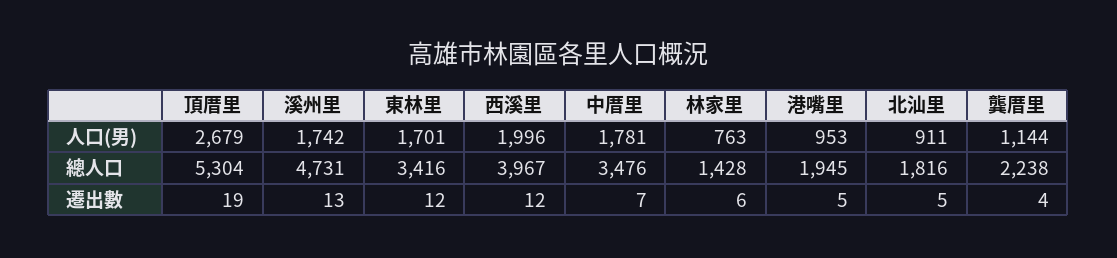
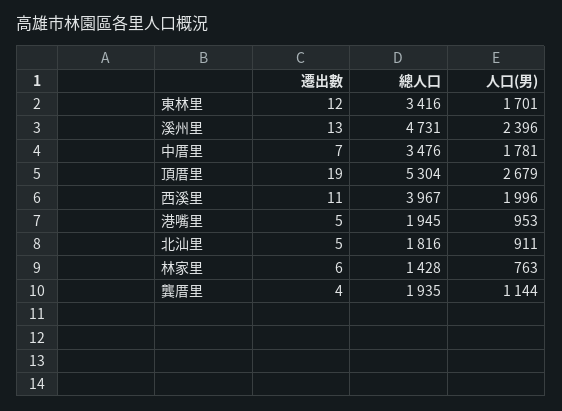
  {
    "頂厝里": {
      "人口(男)": 2679,
      "總人口": 5304,
      "遷出數": 19
    },
    "溪州里": {
-     "人口(男)": 1742,
+     "人口(男)": 2396,
      "總人口": 4731,
      "遷出數": 13
    },
    "東林里": {
      "人口(男)": 1701,
      "總人口": 3416,
      "遷出數": 12
    },
    "西溪里": {
      "人口(男)": 1996,
      "總人口": 3967,
-     "遷出數": 12
+     "遷出數": 11
    },
    "中厝里": {
      "人口(男)": 1781,
      "總人口": 3476,
      "遷出數": 7
    },
    "林家里": {
      "人口(男)": 763,
      "總人口": 1428,
      "遷出數": 6
    },
    "港嘴里": {
      "人口(男)": 953,
      "總人口": 1945,
      "遷出數": 5
    },
    "北汕里": {
      "人口(男)": 911,
      "總人口": 1816,
      "遷出數": 5
    },
    "龔厝里": {
      "人口(男)": 1144,
-     "總人口": 2238,
+     "總人口": 1935,
      "遷出數": 4
    }
  }

